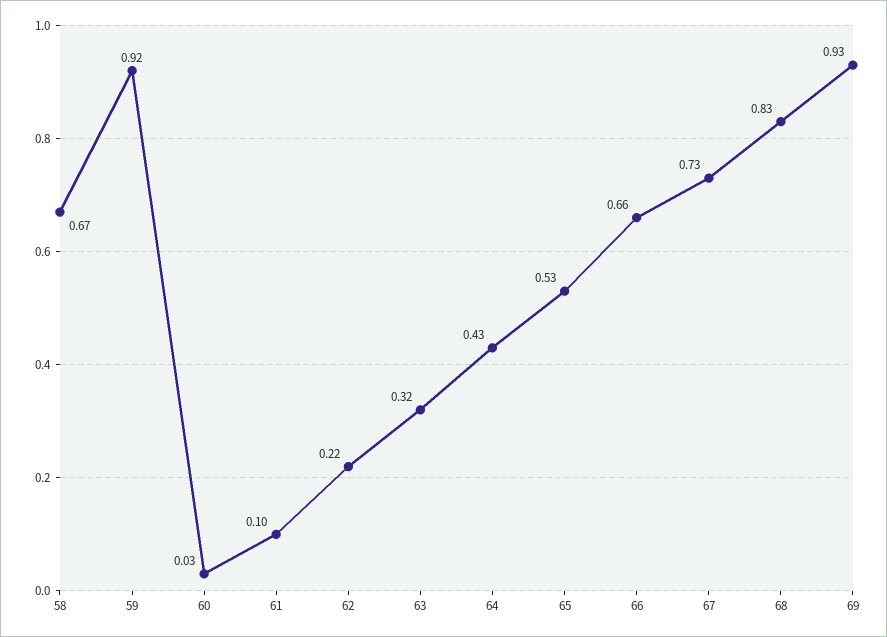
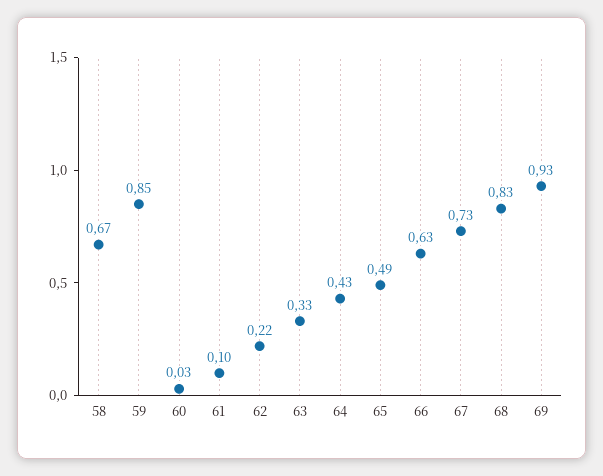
  {
    "58": 0.67,
-   "59": 0.92,
+   "59": 0.85,
    "60": 0.03,
    "61": 0.1,
    "62": 0.22,
-   "63": 0.32,
+   "63": 0.33,
    "64": 0.43,
-   "65": 0.53,
+   "65": 0.49,
-   "66": 0.66,
+   "66": 0.63,
    "67": 0.73,
    "68": 0.83,
    "69": 0.93
  }

